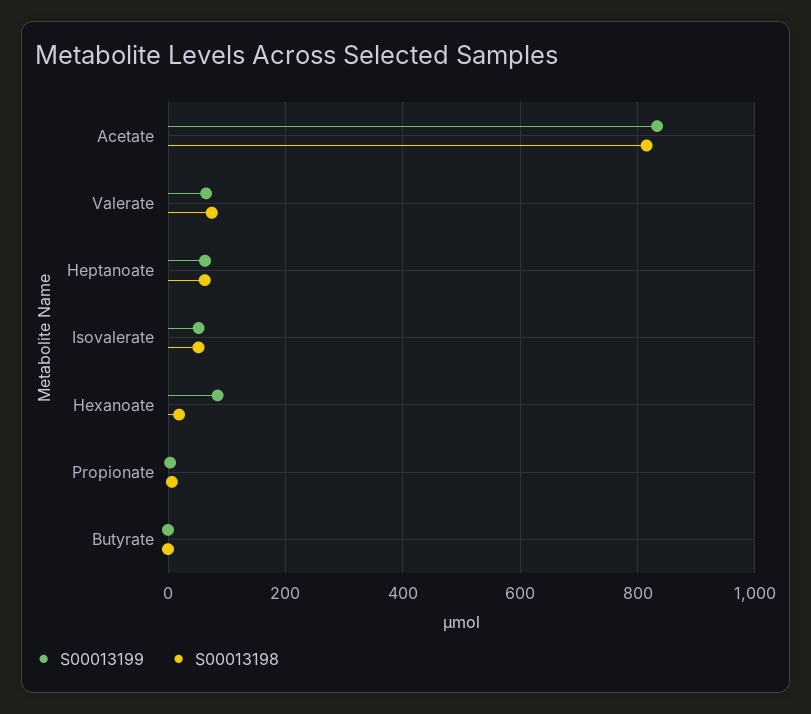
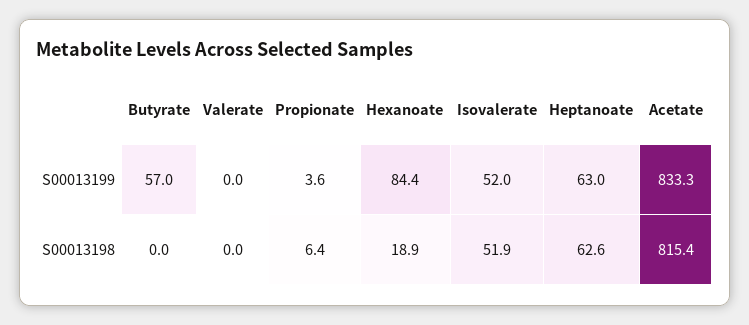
  {
    "S00013199": {
      "Acetate": 833.3,
-     "Valerate": 60,
+     "Valerate": 0,
      "Heptanoate": 63,
      "Isovalerate": 52,
      "Hexanoate": 84.4,
      "Propionate": 3.6,
-     "Butyrate": 0
+     "Butyrate": 57
    },
    "S00013198": {
      "Acetate": 815.4,
-     "Valerate": 80,
+     "Valerate": 0,
      "Heptanoate": 62.6,
      "Isovalerate": 51.9,
      "Hexanoate": 18.9,
      "Propionate": 6.4,
      "Butyrate": 0
    }
  }

